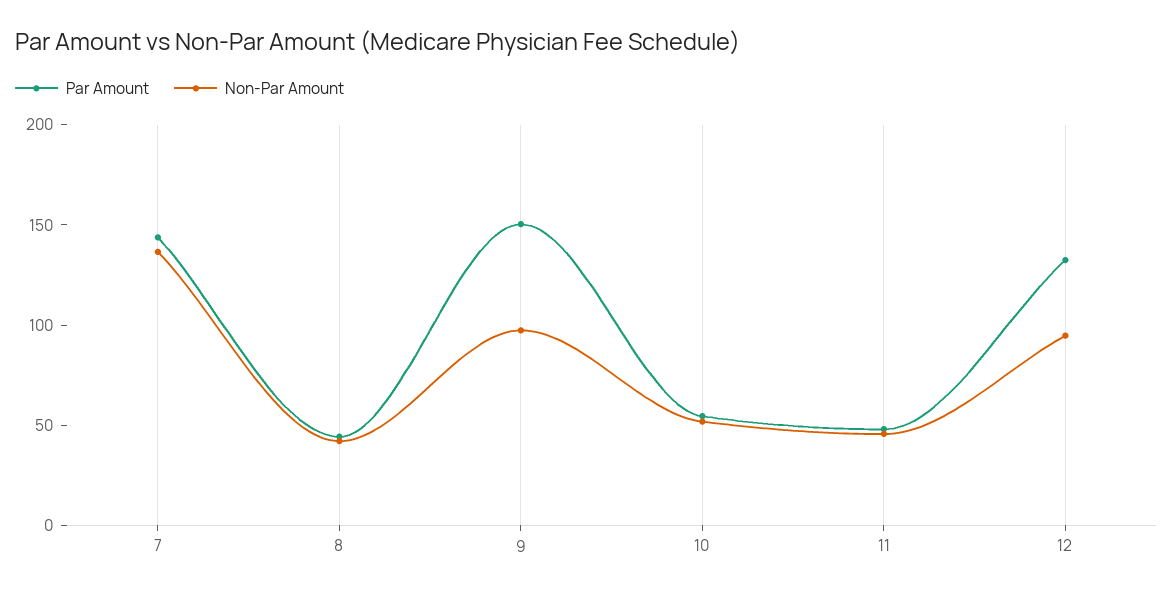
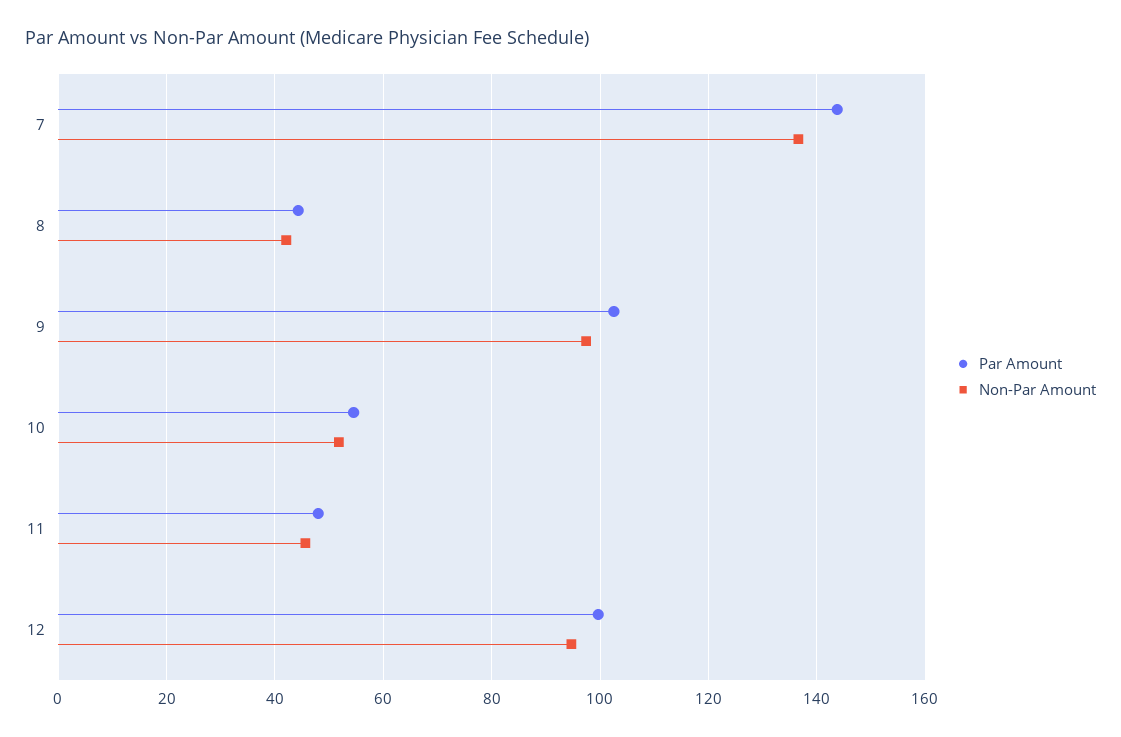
  {
    "Par Amount": {
      "7": 144,
      "8": 44,
-     "9": 150,
+     "9": 102,
      "10": 54,
      "11": 48,
-     "12": 130
+     "12": 100
    },
    "Non-Par Amount": {
      "7": 136,
      "8": 42,
      "9": 98,
      "10": 52,
      "11": 46,
      "12": 94
    }
  }

